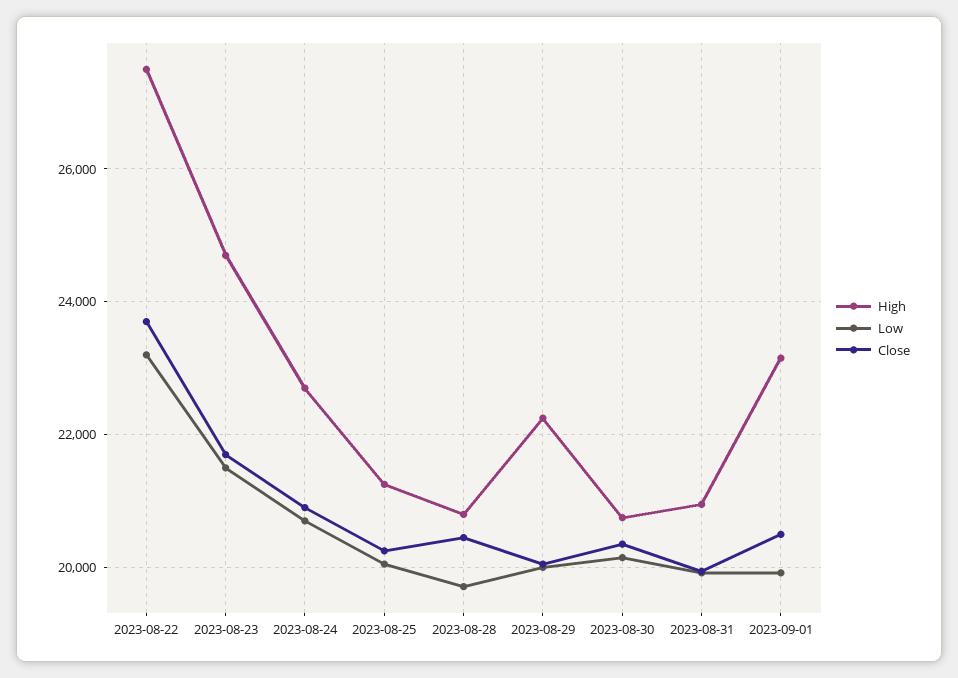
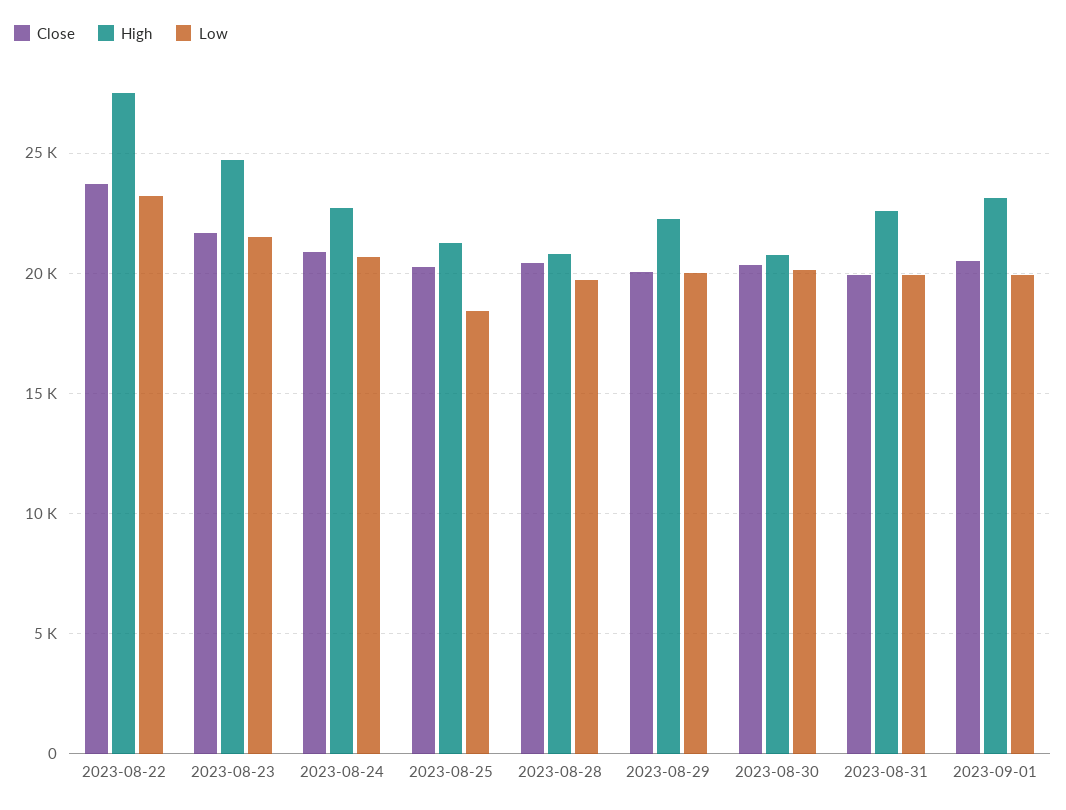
  {
    "High": {
      "2023-08-22": 27600,
      "2023-08-23": 24800,
      "2023-08-24": 22800,
      "2023-08-25": 21200,
      "2023-08-28": 20800,
      "2023-08-29": 22200,
      "2023-08-30": 20800,
-     "2023-08-31": 21000,
+     "2023-08-31": 22500,
      "2023-09-01": 23200
    },
    "Low": {
      "2023-08-22": 23200,
      "2023-08-23": 21600,
      "2023-08-24": 20800,
-     "2023-08-25": 20000,
+     "2023-08-25": 18500,
      "2023-08-28": 19800,
      "2023-08-29": 20000,
      "2023-08-30": 20200,
      "2023-08-31": 20000,
      "2023-09-01": 20000
    },
    "Close": {
      "2023-08-22": 23800,
      "2023-08-23": 21800,
      "2023-08-24": 21000,
      "2023-08-25": 20200,
      "2023-08-28": 20400,
      "2023-08-29": 20000,
      "2023-08-30": 20400,
      "2023-08-31": 20000,
      "2023-09-01": 20600
    }
  }

